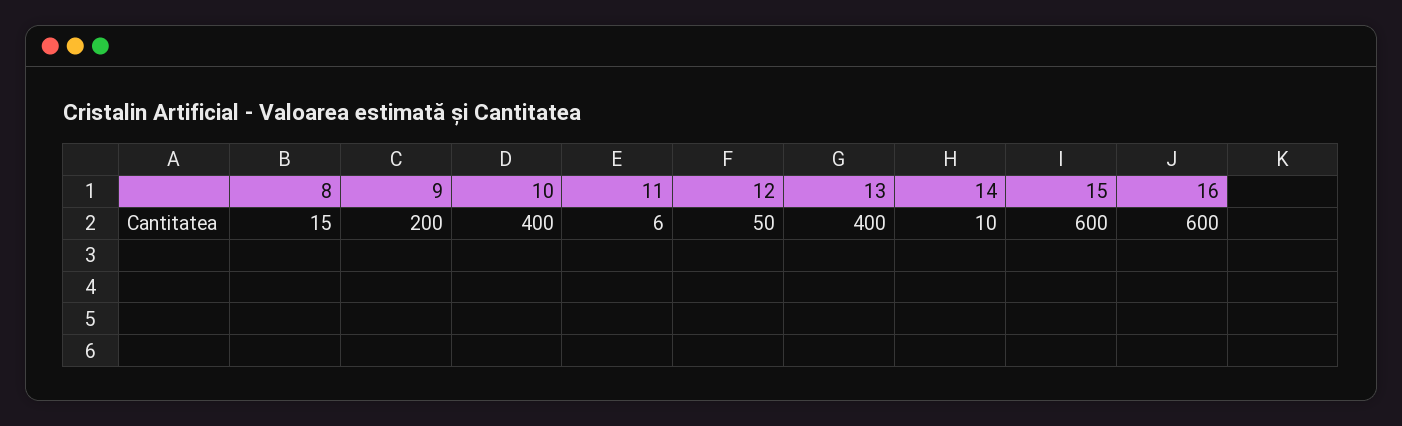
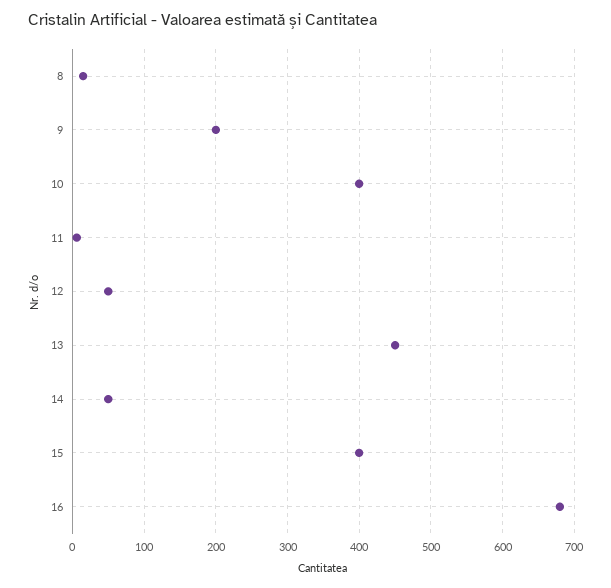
  {
    "8": 15,
    "9": 200,
    "10": 400,
    "11": 6,
    "12": 50,
-   "13": 400,
+   "13": 450,
-   "14": 10,
+   "14": 50,
-   "15": 600,
+   "15": 400,
-   "16": 600
+   "16": 680
  }

